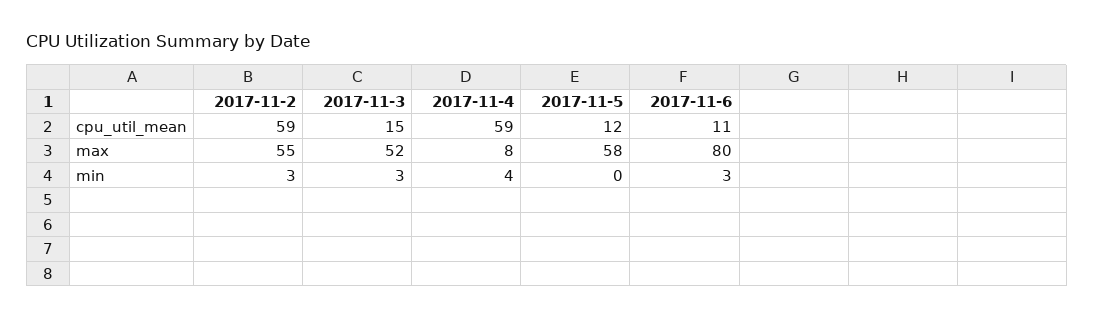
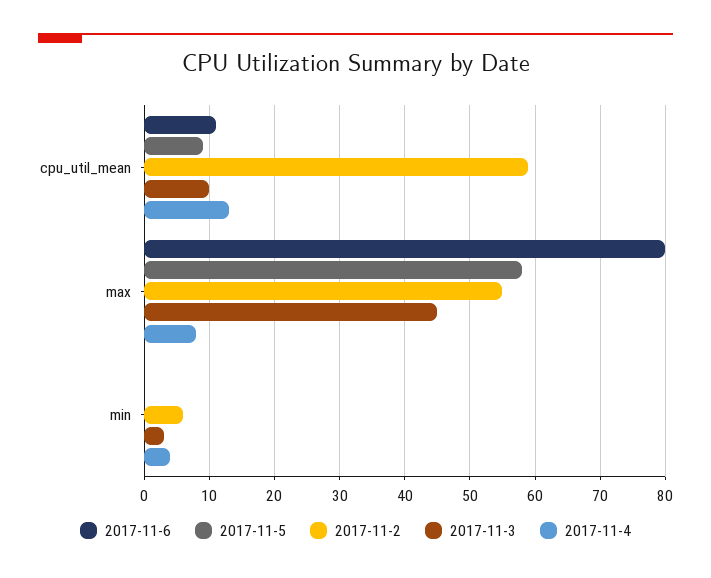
  {
    "2017-11-2": {
      "cpu_util_mean": 59,
      "max": 55,
-     "min": 3
+     "min": 6
    },
    "2017-11-3": {
-     "cpu_util_mean": 15,
+     "cpu_util_mean": 10,
-     "max": 52,
+     "max": 45,
      "min": 3
    },
    "2017-11-4": {
-     "cpu_util_mean": 59,
+     "cpu_util_mean": 13,
      "max": 8,
      "min": 4
    },
    "2017-11-5": {
-     "cpu_util_mean": 12,
+     "cpu_util_mean": 9,
      "max": 58,
      "min": 0
    },
    "2017-11-6": {
      "cpu_util_mean": 11,
      "max": 80,
-     "min": 3
+     "min": 0
    }
  }

